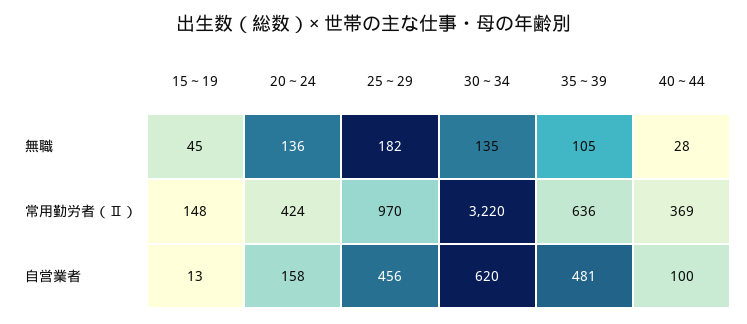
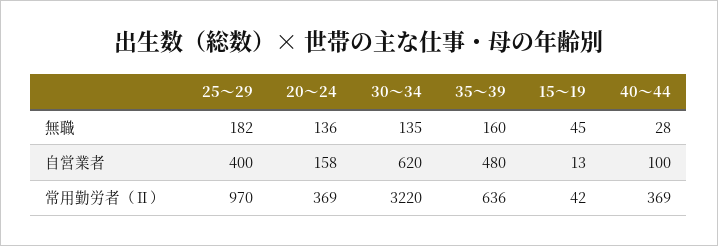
  {
    "15～19": {
      "無職": 45,
-     "常用勤労者（Ⅱ）": 148,
+     "常用勤労者（Ⅱ）": 42,
      "自営業者": 13
    },
    "20～24": {
      "無職": 136,
-     "常用勤労者（Ⅱ）": 424,
+     "常用勤労者（Ⅱ）": 369,
      "自営業者": 158
    },
    "25～29": {
      "無職": 182,
      "常用勤労者（Ⅱ）": 970,
-     "自営業者": 456
+     "自営業者": 400
    },
    "30～34": {
      "無職": 135,
      "常用勤労者（Ⅱ）": 3220,
      "自営業者": 620
    },
    "35～39": {
-     "無職": 105,
+     "無職": 160,
      "常用勤労者（Ⅱ）": 636,
-     "自営業者": 481
+     "自営業者": 480
    },
    "40～44": {
      "無職": 28,
      "常用勤労者（Ⅱ）": 369,
      "自営業者": 100
    }
  }

